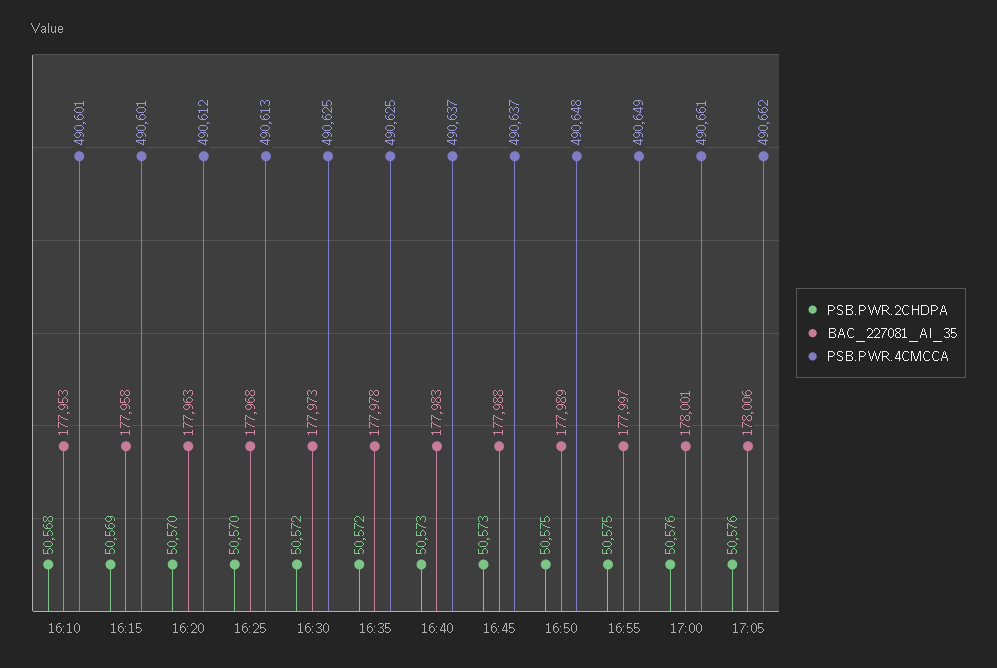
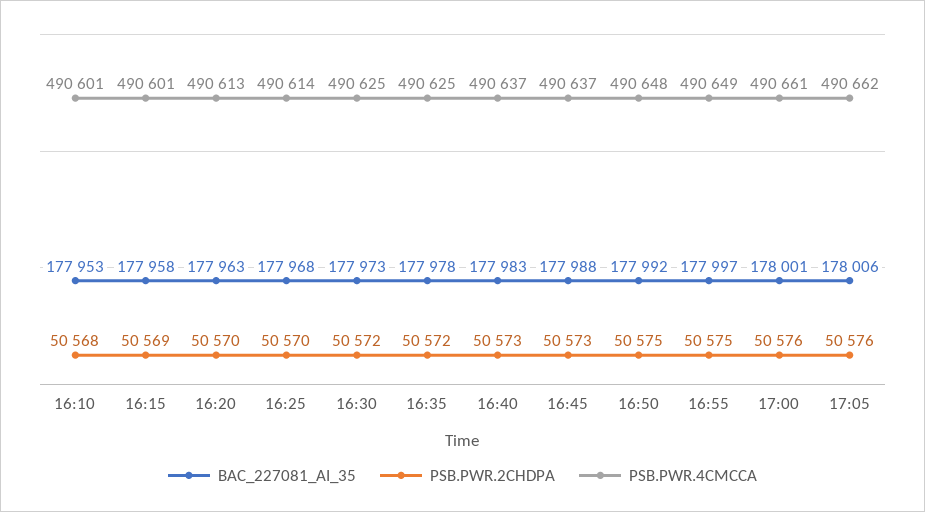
  {
    "PSB.PWR.2CHDPA": {
      "16:10": 50568,
      "16:15": 50569,
      "16:20": 50570,
      "16:25": 50570,
      "16:30": 50572,
      "16:35": 50572,
      "16:40": 50573,
      "16:45": 50573,
      "16:50": 50575,
      "16:55": 50575,
      "17:00": 50576,
      "17:05": 50576
    },
    "BAC_227081_AI_35": {
      "16:10": 177953,
      "16:15": 177958,
      "16:20": 177963,
      "16:25": 177968,
      "16:30": 177973,
      "16:35": 177978,
      "16:40": 177983,
      "16:45": 177988,
-     "16:50": 177989,
+     "16:50": 177992,
      "16:55": 177997,
      "17:00": 178001,
      "17:05": 178006
    },
    "PSB.PWR.4CMCCA": {
      "16:10": 490601,
      "16:15": 490601,
-     "16:20": 490612,
+     "16:20": 490613,
-     "16:25": 490613,
+     "16:25": 490614,
      "16:30": 490625,
      "16:35": 490625,
      "16:40": 490637,
      "16:45": 490637,
      "16:50": 490648,
      "16:55": 490649,
      "17:00": 490661,
      "17:05": 490662
    }
  }

